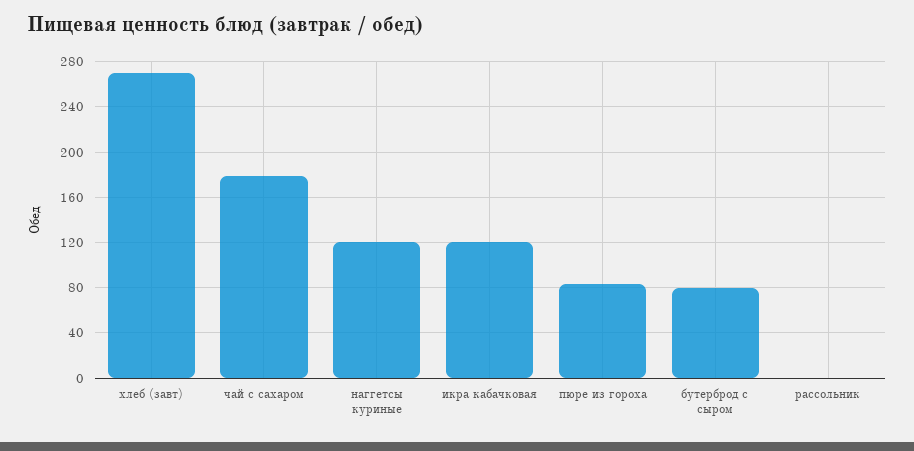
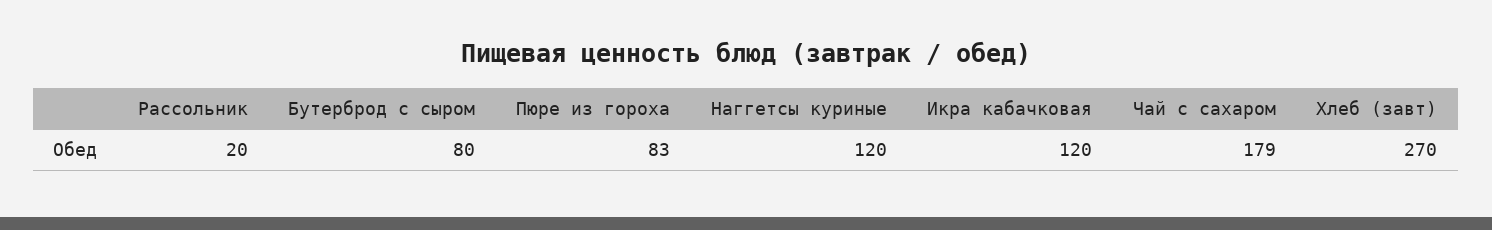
  {
    "хлеб (завт)": 270,
    "чай с сахаром": 179,
    "наггетсы куриные": 120,
    "икра кабачковая": 120,
    "пюре из гороха": 83,
    "бутерброд с сыром": 80,
-   "рассольник": 0
+   "рассольник": 20
  }

